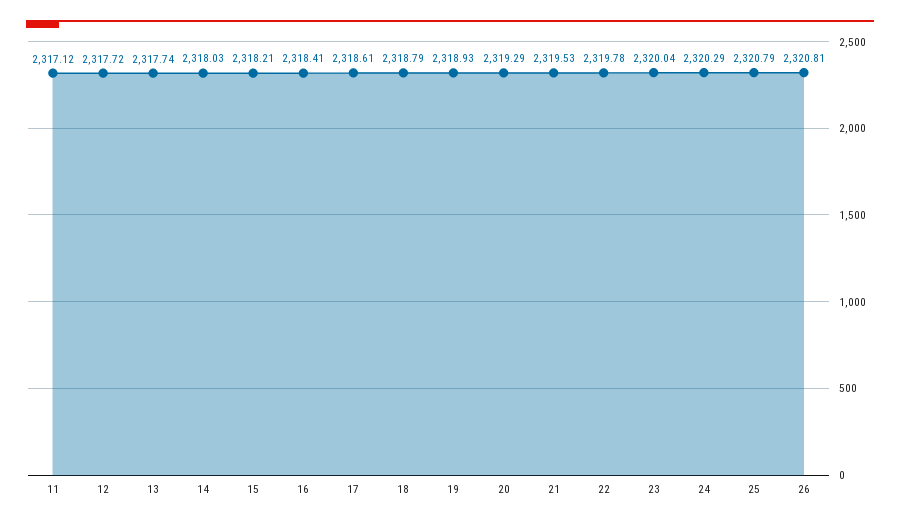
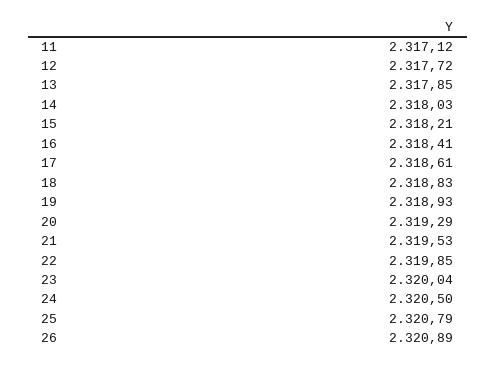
  {
    "11": 2317.12,
    "12": 2317.72,
-   "13": 2317.74,
+   "13": 2317.85,
    "14": 2318.03,
    "15": 2318.21,
    "16": 2318.41,
    "17": 2318.61,
-   "18": 2318.79,
+   "18": 2318.83,
    "19": 2318.93,
    "20": 2319.29,
    "21": 2319.53,
-   "22": 2319.78,
+   "22": 2319.85,
    "23": 2320.04,
-   "24": 2320.29,
+   "24": 2320.5,
    "25": 2320.79,
-   "26": 2320.81
+   "26": 2320.89
  }

